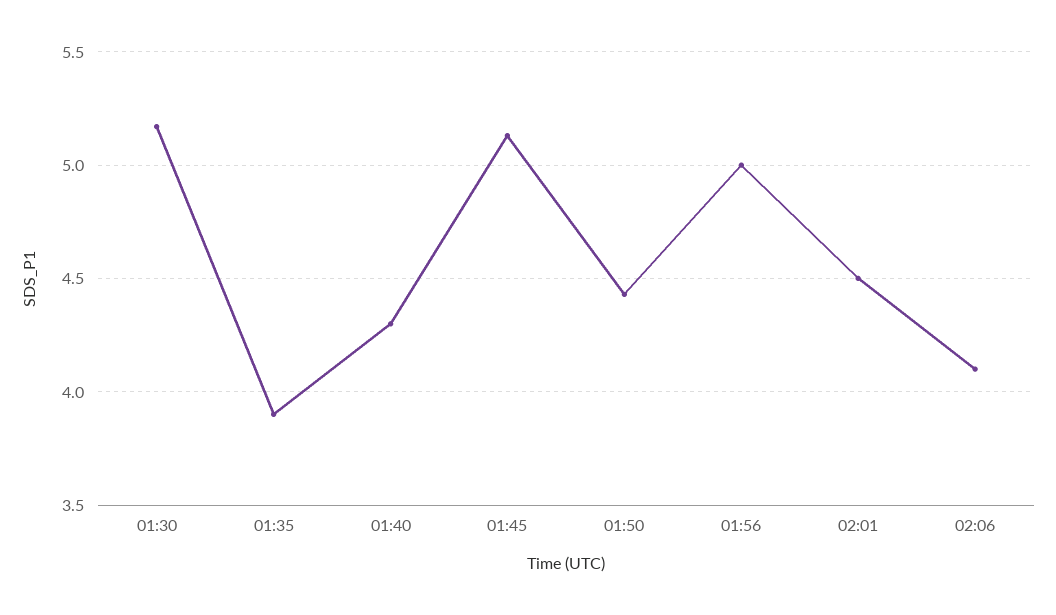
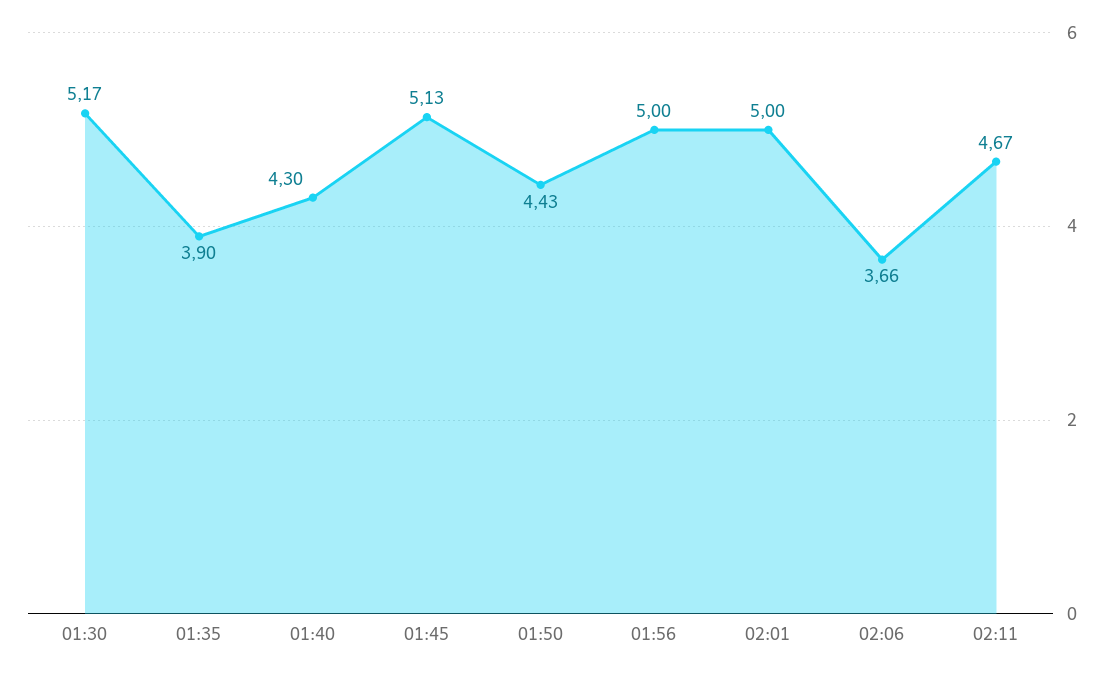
  {
    "01:30": 5.17,
    "01:35": 3.9,
    "01:40": 4.3,
    "01:45": 5.13,
    "01:50": 4.43,
    "01:56": 5,
-   "02:01": 4.5,
+   "02:01": 5,
-   "02:06": 4.1
+   "02:06": 3.66,
+   "02:11": 4.67
  }

